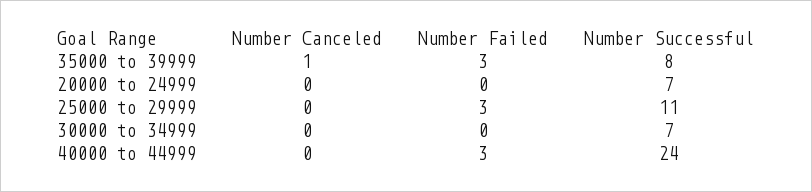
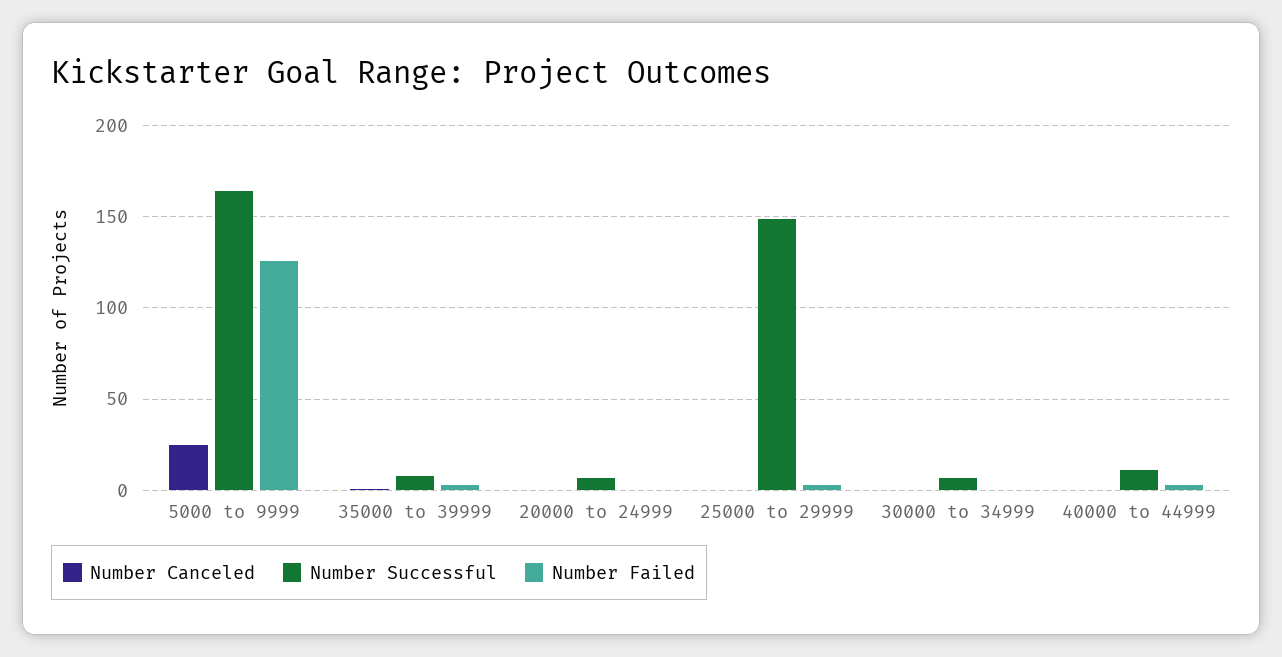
  {
    "Number Canceled": {
      "35000 to 39999": 1,
      "20000 to 24999": 0,
      "25000 to 29999": 0,
      "30000 to 34999": 0,
-     "40000 to 44999": 0
+     "40000 to 44999": 0,
+     "5000 to 9999": 25
    },
    "Number Failed": {
      "35000 to 39999": 3,
      "20000 to 24999": 0,
      "25000 to 29999": 3,
      "30000 to 34999": 0,
-     "40000 to 44999": 3
+     "40000 to 44999": 3,
+     "5000 to 9999": 125
    },
    "Number Successful": {
      "35000 to 39999": 8,
      "20000 to 24999": 7,
-     "25000 to 29999": 11,
+     "25000 to 29999": 150,
      "30000 to 34999": 7,
-     "40000 to 44999": 24
+     "40000 to 44999": 10,
+     "5000 to 9999": 165
    }
  }

